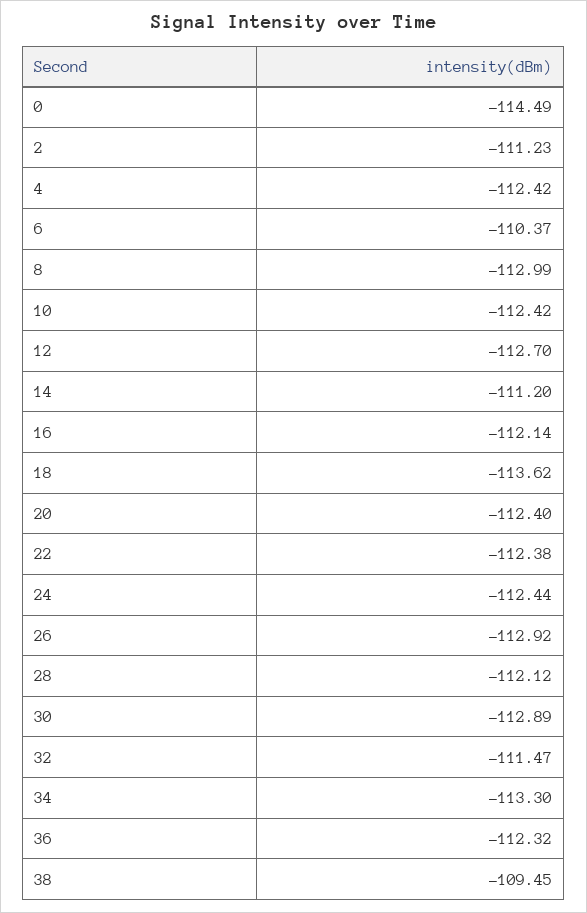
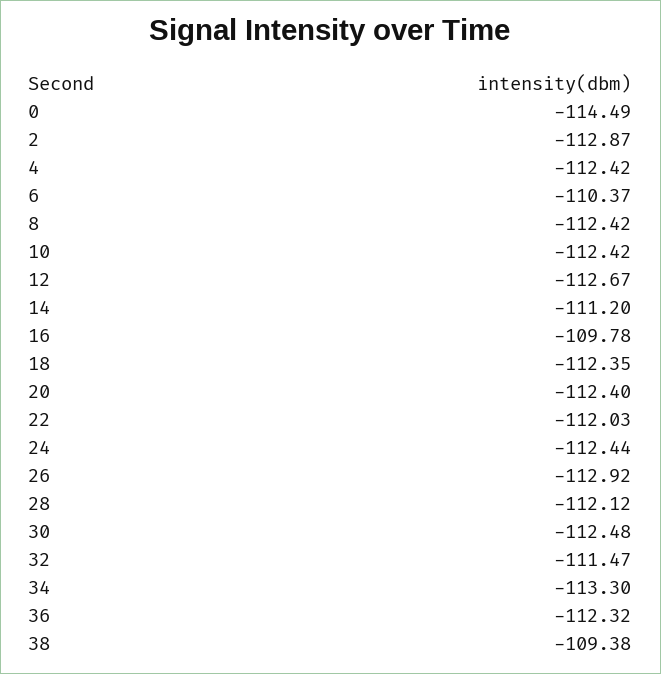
  {
    "0": -114.49,
-   "2": -111.23,
+   "2": -112.87,
    "4": -112.42,
    "6": -110.37,
-   "8": -112.99,
+   "8": -112.42,
    "10": -112.42,
-   "12": -112.7,
+   "12": -112.67,
    "14": -111.2,
-   "16": -112.14,
+   "16": -109.78,
-   "18": -113.62,
+   "18": -112.35,
    "20": -112.4,
-   "22": -112.38,
+   "22": -112.03,
    "24": -112.44,
    "26": -112.92,
    "28": -112.12,
-   "30": -112.89,
+   "30": -112.48,
    "32": -111.47,
    "34": -113.3,
    "36": -112.32,
-   "38": -109.45
+   "38": -109.38
  }

